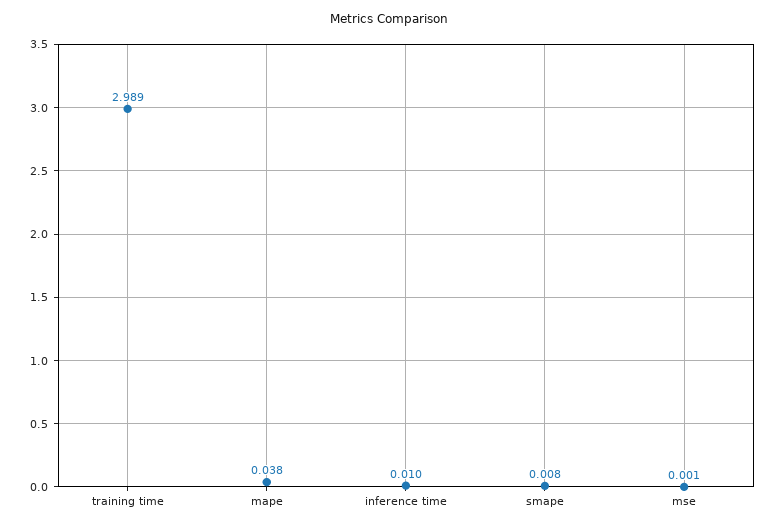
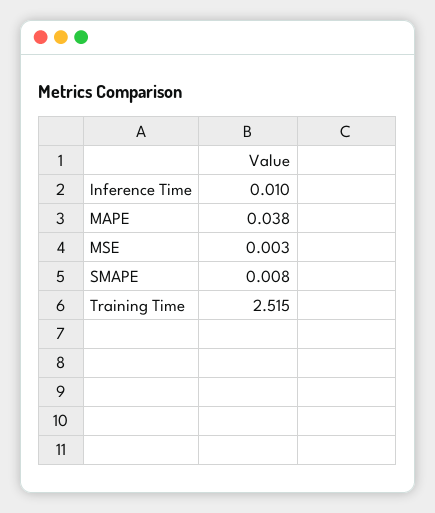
  {
-   "training time": 2.989,
+   "training time": 2.515,
    "mape": 0.038,
    "inference time": 0.01,
    "smape": 0.008,
-   "mse": 0.001
+   "mse": 0.003
  }

